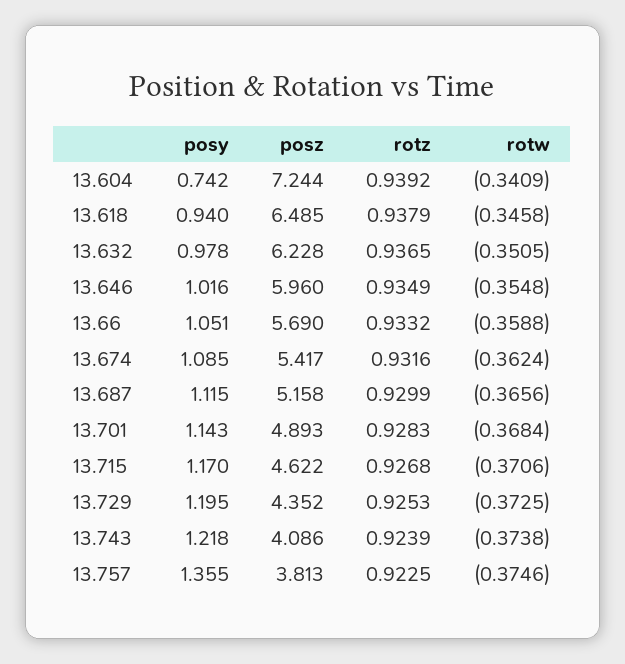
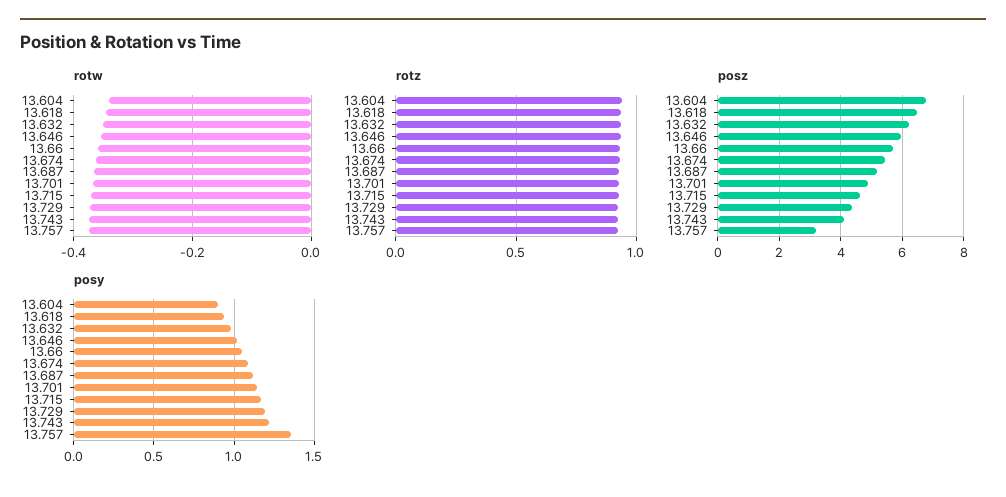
  {
    "posy": {
-     "13.604": 0.742,
+     "13.604": 0.9,
      "13.618": 0.94,
      "13.632": 0.978,
      "13.646": 1.016,
      "13.66": 1.051,
      "13.674": 1.085,
      "13.687": 1.115,
      "13.701": 1.143,
      "13.715": 1.17,
      "13.729": 1.195,
      "13.743": 1.218,
      "13.757": 1.355
    },
    "posz": {
-     "13.604": 7.244,
+     "13.604": 6.8,
      "13.618": 6.485,
      "13.632": 6.228,
      "13.646": 5.96,
      "13.66": 5.69,
      "13.674": 5.417,
      "13.687": 5.158,
      "13.701": 4.893,
      "13.715": 4.622,
      "13.729": 4.352,
      "13.743": 4.086,
-     "13.757": 3.813
+     "13.757": 3.2
    },
    "rotz": {
      "13.604": 0.9392,
      "13.618": 0.9379,
      "13.632": 0.9365,
      "13.646": 0.9349,
      "13.66": 0.9332,
      "13.674": 0.9316,
      "13.687": 0.9299,
      "13.701": 0.9283,
      "13.715": 0.9268,
      "13.729": 0.9253,
      "13.743": 0.9239,
      "13.757": 0.9225
    },
    "rotw": {
      "13.604": -0.3409,
      "13.618": -0.3458,
      "13.632": -0.3505,
      "13.646": -0.3548,
      "13.66": -0.3588,
      "13.674": -0.3624,
      "13.687": -0.3656,
      "13.701": -0.3684,
      "13.715": -0.3706,
      "13.729": -0.3725,
      "13.743": -0.3738,
      "13.757": -0.3746
    }
  }

